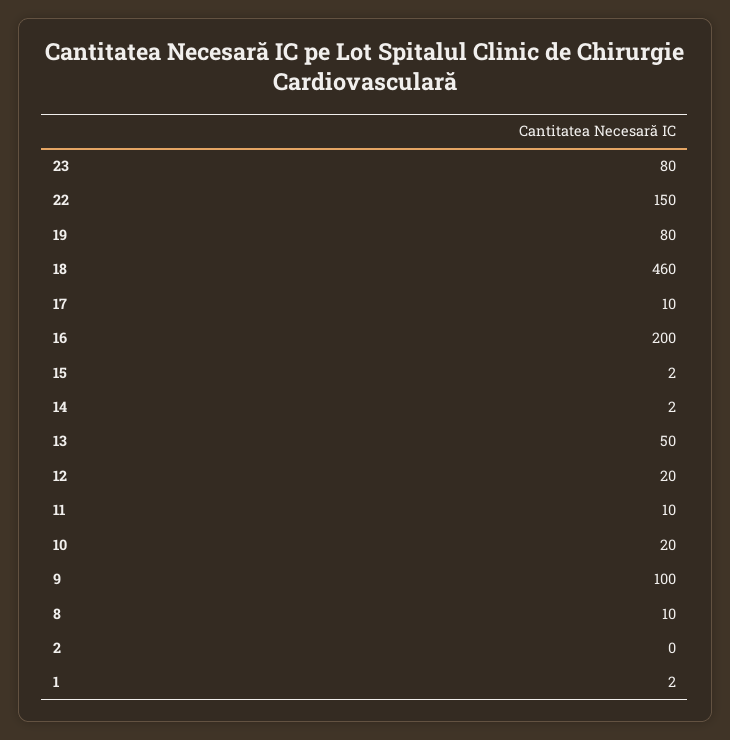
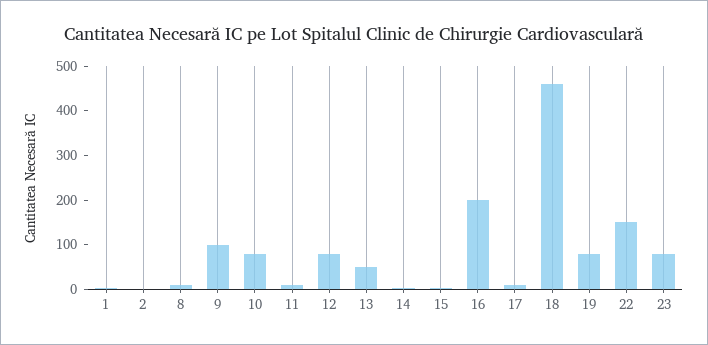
  {
    "23": 80,
    "22": 150,
    "19": 80,
    "18": 460,
    "17": 10,
    "16": 200,
    "15": 2,
    "14": 2,
    "13": 50,
-   "12": 20,
+   "12": 80,
    "11": 10,
-   "10": 20,
+   "10": 80,
    "9": 100,
    "8": 10,
    "2": 0,
    "1": 2
  }

